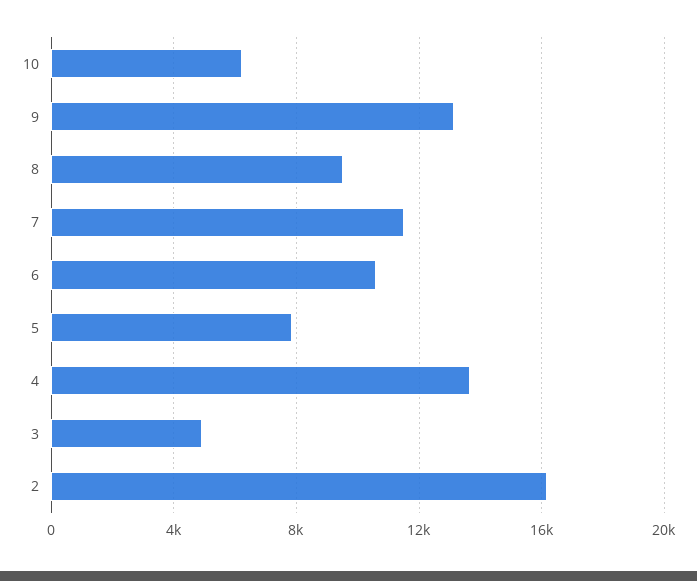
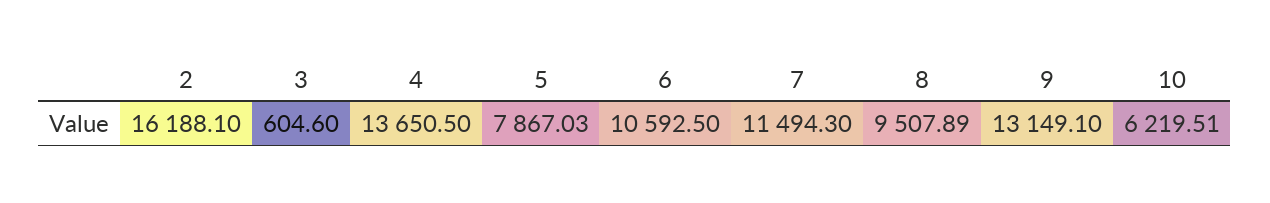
  {
    "10": 6219.51,
    "9": 13149.1,
    "8": 9507.89,
    "7": 11494.3,
    "6": 10592.5,
    "5": 7867.03,
    "4": 13650.5,
-   "3": 5000,
+   "3": 604.6,
    "2": 16188.1
  }

